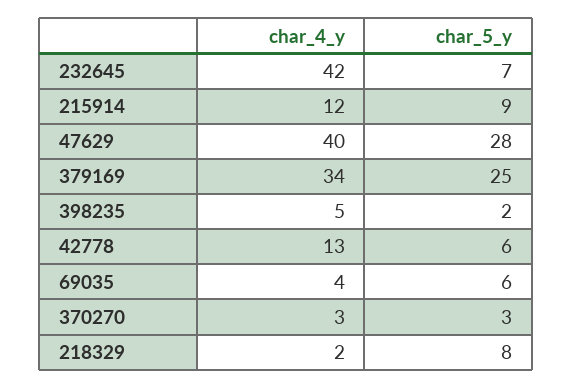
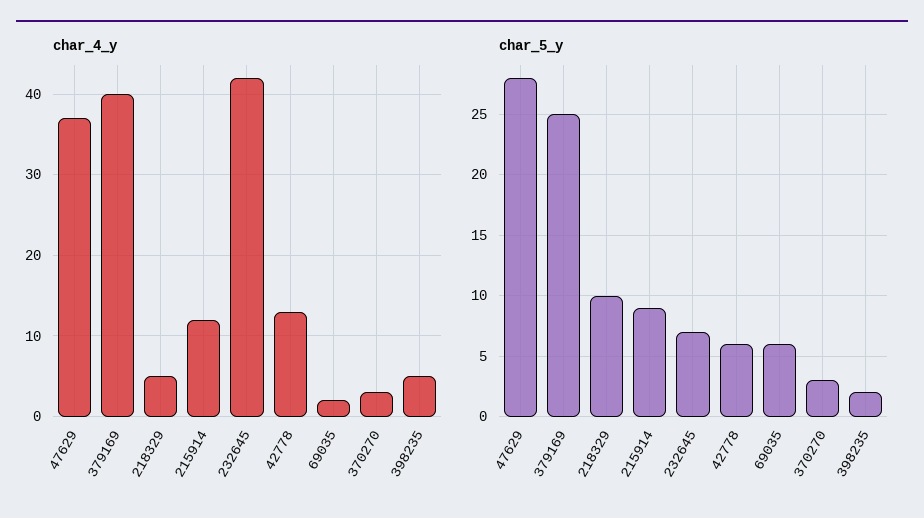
  {
    "char_4_y": {
      "232645": 42,
      "215914": 12,
-     "47629": 40,
+     "47629": 37,
-     "379169": 34,
+     "379169": 40,
      "398235": 5,
      "42778": 13,
-     "69035": 4,
+     "69035": 2,
      "370270": 3,
-     "218329": 2
+     "218329": 5
    },
    "char_5_y": {
      "232645": 7,
      "215914": 9,
      "47629": 28,
      "379169": 25,
      "398235": 2,
      "42778": 6,
      "69035": 6,
      "370270": 3,
-     "218329": 8
+     "218329": 10
    }
  }

